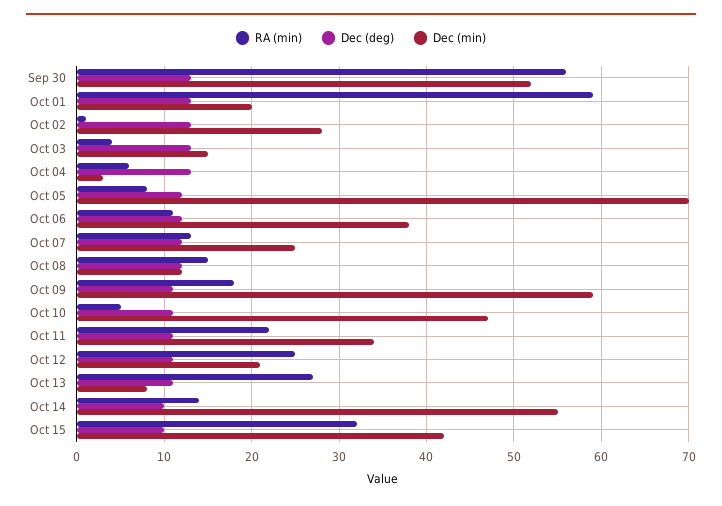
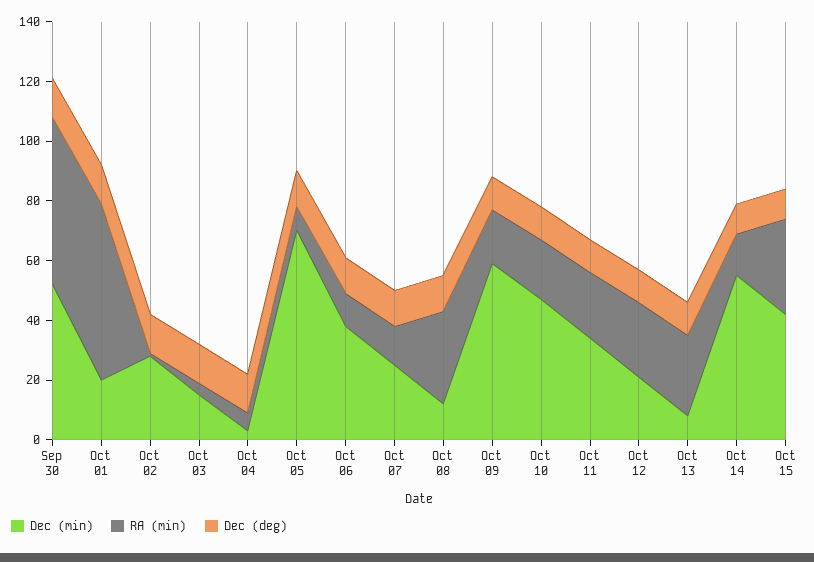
  {
    "RA (min)": {
      "Sep 30": 56,
      "Oct 01": 59,
      "Oct 02": 1,
      "Oct 03": 4,
      "Oct 04": 6,
      "Oct 05": 8,
      "Oct 06": 11,
      "Oct 07": 13,
-     "Oct 08": 15,
+     "Oct 08": 30,
      "Oct 09": 18,
-     "Oct 10": 5,
+     "Oct 10": 20,
      "Oct 11": 22,
      "Oct 12": 25,
      "Oct 13": 27,
      "Oct 14": 14,
      "Oct 15": 32
    },
    "Dec (deg)": {
      "Sep 30": 13,
      "Oct 01": 13,
      "Oct 02": 13,
      "Oct 03": 13,
      "Oct 04": 13,
      "Oct 05": 12,
      "Oct 06": 12,
      "Oct 07": 12,
      "Oct 08": 12,
      "Oct 09": 11,
      "Oct 10": 11,
      "Oct 11": 11,
      "Oct 12": 11,
      "Oct 13": 11,
      "Oct 14": 10,
      "Oct 15": 10
    },
    "Dec (min)": {
      "Sep 30": 52,
      "Oct 01": 20,
      "Oct 02": 28,
      "Oct 03": 15,
      "Oct 04": 3,
      "Oct 05": 70,
      "Oct 06": 38,
      "Oct 07": 25,
      "Oct 08": 12,
      "Oct 09": 59,
      "Oct 10": 47,
      "Oct 11": 34,
      "Oct 12": 21,
      "Oct 13": 8,
      "Oct 14": 55,
      "Oct 15": 42
    }
  }

